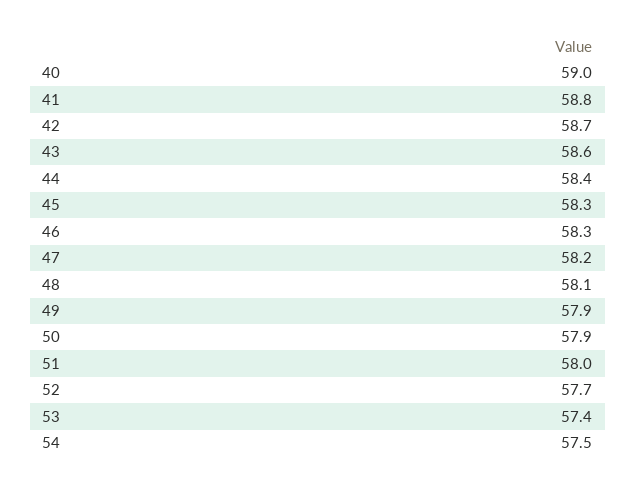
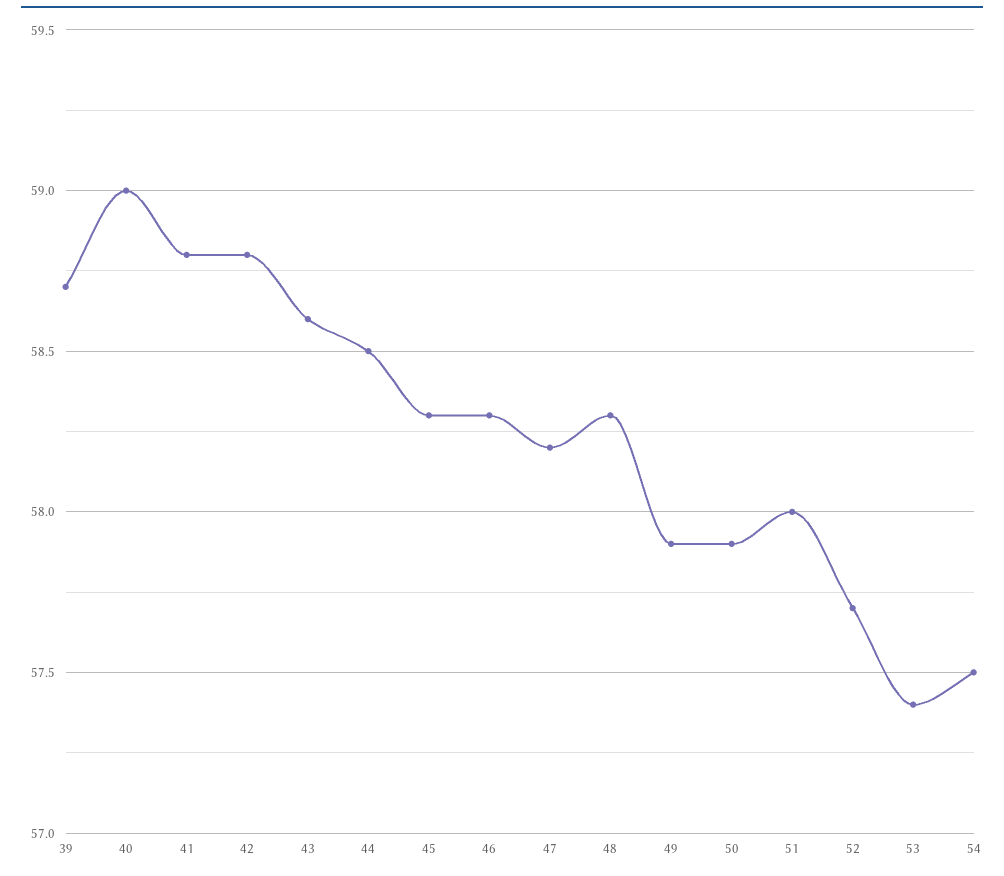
  {
    "40": 59,
    "41": 58.8,
-   "42": 58.7,
+   "42": 58.8,
    "43": 58.6,
-   "44": 58.4,
+   "44": 58.5,
    "45": 58.3,
    "46": 58.3,
    "47": 58.2,
-   "48": 58.1,
+   "48": 58.3,
    "49": 57.9,
    "50": 57.9,
    "51": 58,
    "52": 57.7,
    "53": 57.4,
-   "54": 57.5
+   "54": 57.5,
+   "39": 58.7
  }

